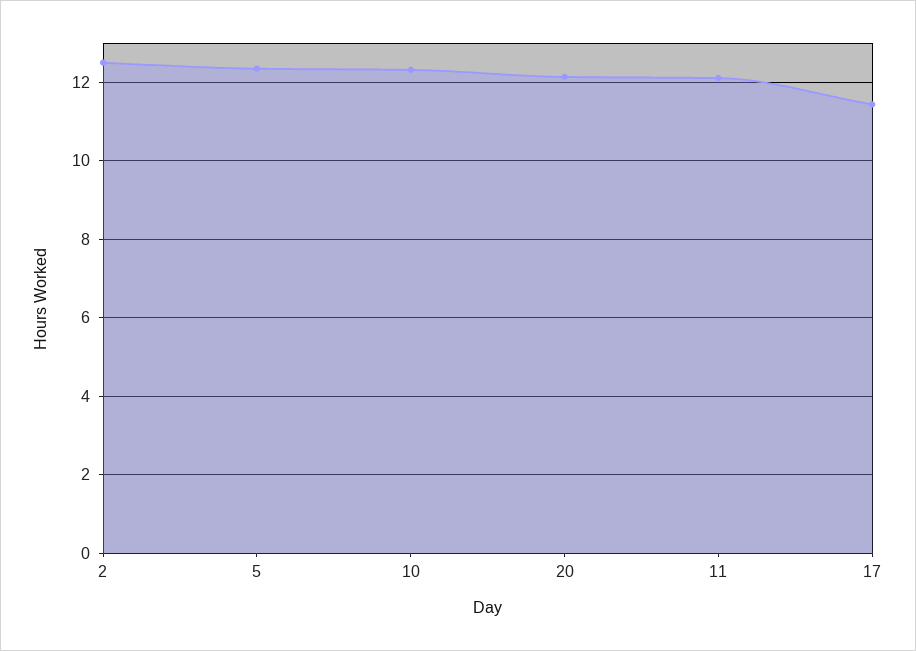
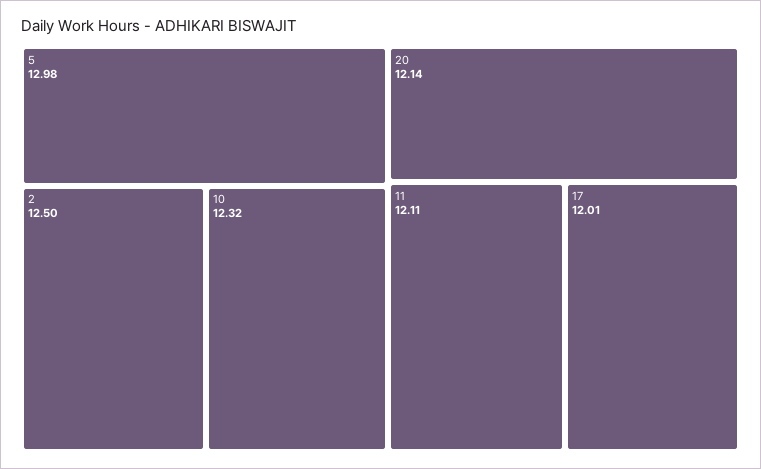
  {
    "2": 12.5,
-   "5": 12.4,
+   "5": 12.98,
    "10": 12.32,
    "20": 12.14,
    "11": 12.11,
-   "17": 11.4
+   "17": 12.01
  }

